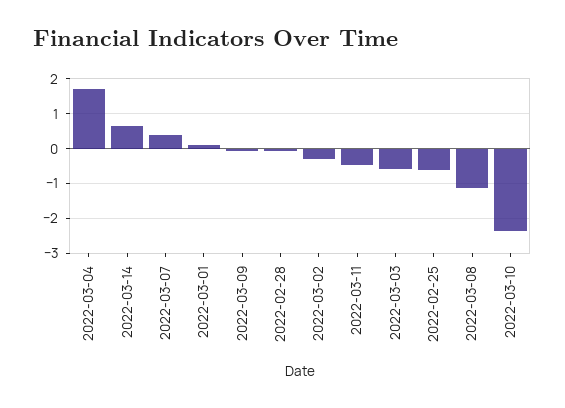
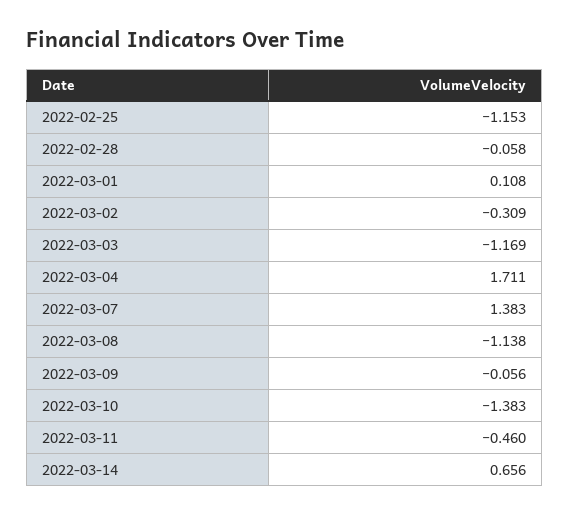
  {
    "2022-03-04": 1.711,
    "2022-03-14": 0.656,
-   "2022-03-07": 0.4,
+   "2022-03-07": 1.383,
    "2022-03-01": 0.108,
    "2022-03-09": -0.056,
    "2022-02-28": -0.058,
    "2022-03-02": -0.309,
    "2022-03-11": -0.46,
-   "2022-03-03": -0.6,
+   "2022-03-03": -1.169,
-   "2022-02-25": -0.6,
+   "2022-02-25": -1.153,
    "2022-03-08": -1.138,
-   "2022-03-10": -2.4
+   "2022-03-10": -1.383
  }

